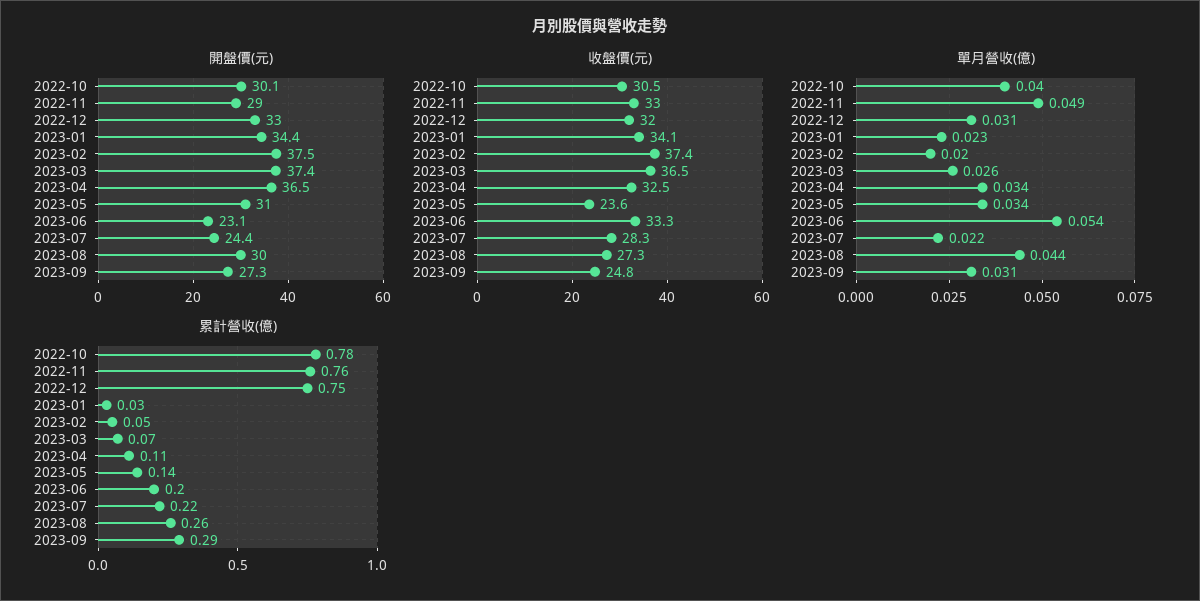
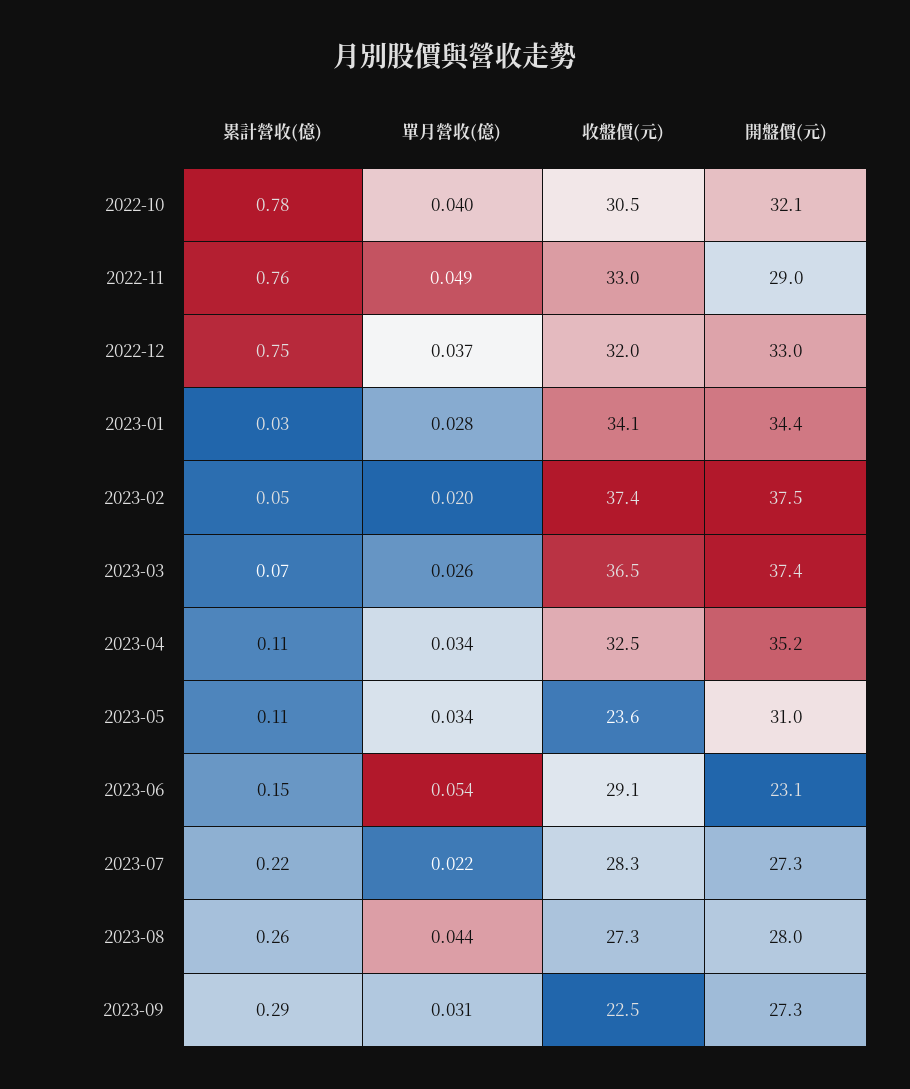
  {
    "開盤價(元)": {
-     "2022-10": 30.1,
+     "2022-10": 32.1,
      "2022-11": 29,
      "2022-12": 33,
      "2023-01": 34.4,
      "2023-02": 37.5,
      "2023-03": 37.4,
-     "2023-04": 36.5,
+     "2023-04": 35.2,
      "2023-05": 31,
      "2023-06": 23.1,
-     "2023-07": 24.4,
+     "2023-07": 27.3,
-     "2023-08": 30,
+     "2023-08": 28,
      "2023-09": 27.3
    },
    "收盤價(元)": {
      "2022-10": 30.5,
      "2022-11": 33,
      "2022-12": 32,
      "2023-01": 34.1,
      "2023-02": 37.4,
      "2023-03": 36.5,
      "2023-04": 32.5,
      "2023-05": 23.6,
-     "2023-06": 33.3,
+     "2023-06": 29.1,
      "2023-07": 28.3,
      "2023-08": 27.3,
-     "2023-09": 24.8
+     "2023-09": 22.5
    },
    "單月營收(億)": {
      "2022-10": 0.04,
      "2022-11": 0.049,
-     "2022-12": 0.031,
+     "2022-12": 0.037,
-     "2023-01": 0.023,
+     "2023-01": 0.028,
      "2023-02": 0.02,
      "2023-03": 0.026,
      "2023-04": 0.034,
      "2023-05": 0.034,
      "2023-06": 0.054,
      "2023-07": 0.022,
      "2023-08": 0.044,
      "2023-09": 0.031
    },
    "累計營收(億)": {
      "2022-10": 0.78,
      "2022-11": 0.76,
      "2022-12": 0.75,
      "2023-01": 0.03,
      "2023-02": 0.05,
      "2023-03": 0.07,
      "2023-04": 0.11,
-     "2023-05": 0.14,
+     "2023-05": 0.11,
-     "2023-06": 0.2,
+     "2023-06": 0.15,
      "2023-07": 0.22,
      "2023-08": 0.26,
      "2023-09": 0.29
    }
  }

